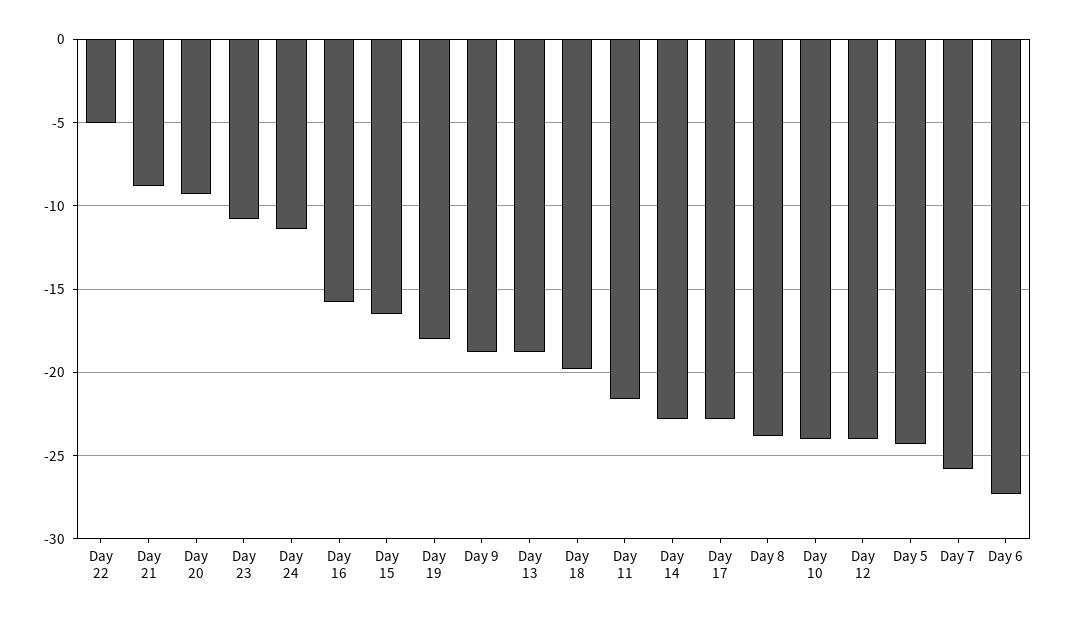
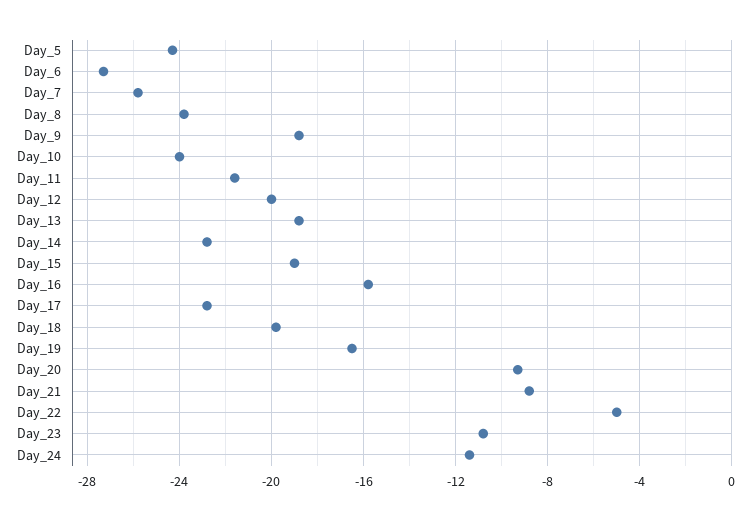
  {
    "Day 22": -5,
    "Day 21": -9,
    "Day 20": -9.5,
    "Day 23": -11,
    "Day 24": -11.5,
    "Day 16": -16,
-   "Day 15": -16.5,
+   "Day 15": -19,
-   "Day 19": -18,
+   "Day 19": -16.5,
    "Day 9": -19,
    "Day 13": -19,
    "Day 18": -20,
    "Day 11": -21.5,
    "Day 14": -23,
    "Day 17": -23,
    "Day 8": -24,
    "Day 10": -24,
-   "Day 12": -24,
+   "Day 12": -20,
    "Day 5": -24.5,
    "Day 7": -26,
    "Day 6": -27.5
  }

